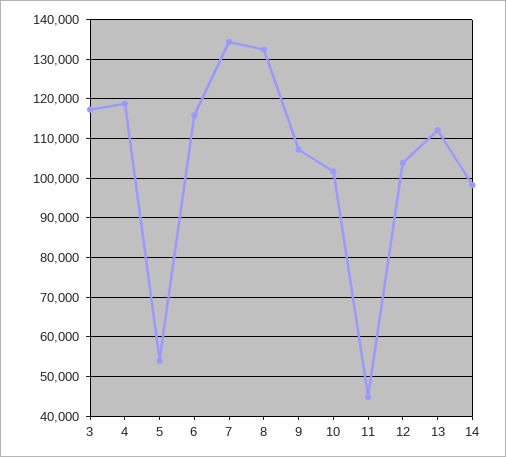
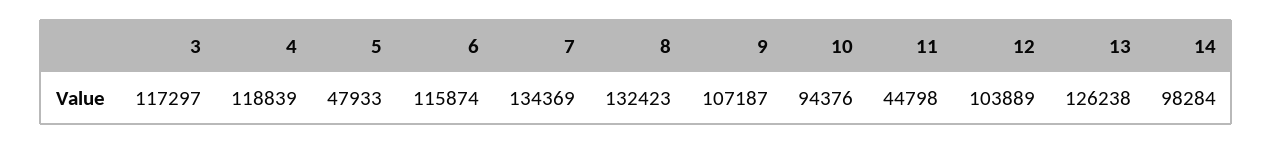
  {
    "3": 117297,
    "4": 118839,
-   "5": 54000,
+   "5": 47933,
    "6": 115874,
    "7": 134369,
    "8": 132423,
    "9": 107187,
-   "10": 102000,
+   "10": 94376,
    "11": 44798,
    "12": 103889,
-   "13": 112000,
+   "13": 126238,
    "14": 98284
  }

